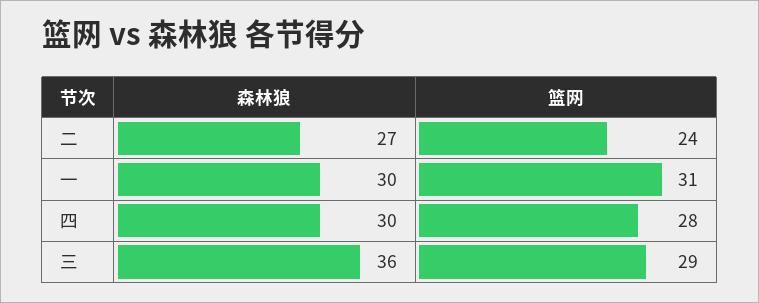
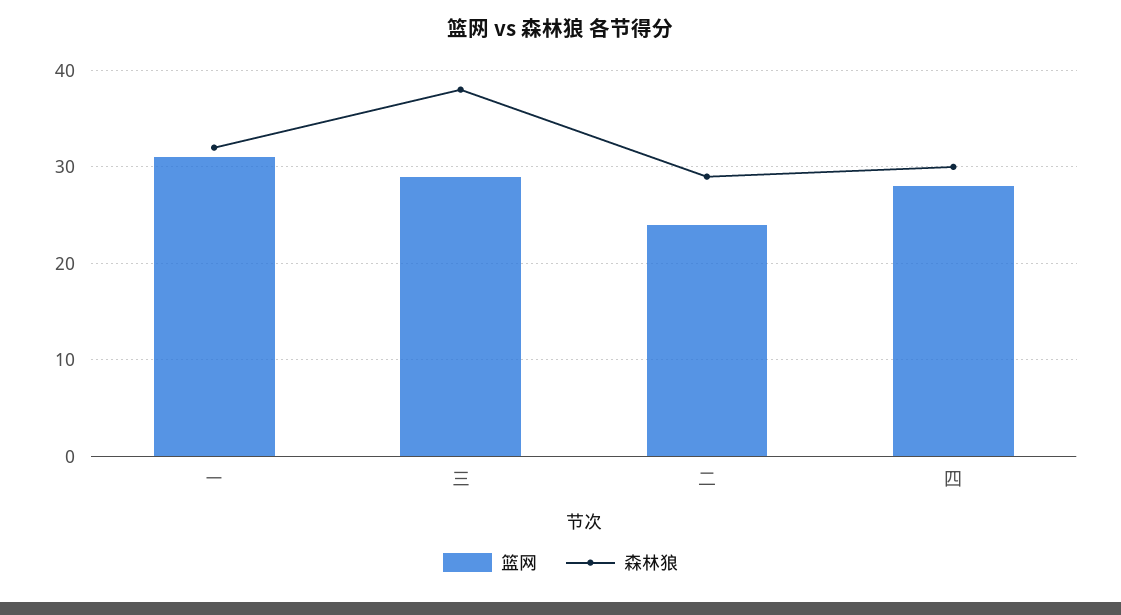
  {
    "森林狼": {
-     "二": 27,
+     "二": 29,
-     "一": 30,
+     "一": 32,
      "四": 30,
-     "三": 36
+     "三": 38
    },
    "篮网": {
      "二": 24,
      "一": 31,
      "四": 28,
      "三": 29
    }
  }

